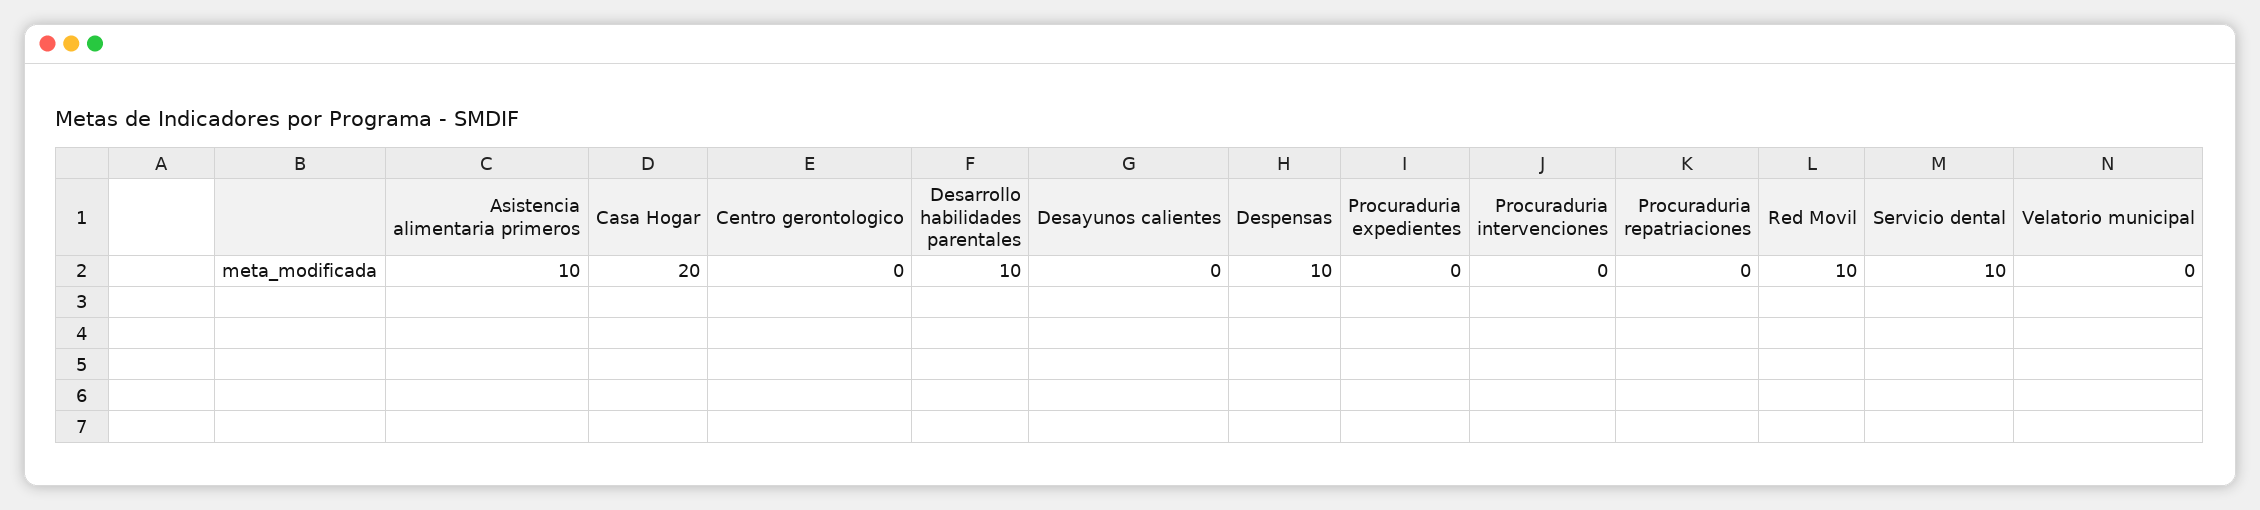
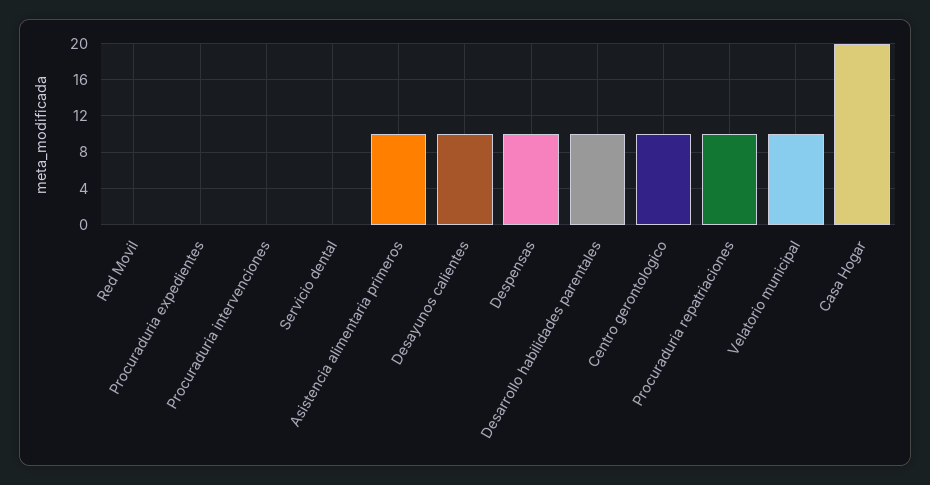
  {
    "Asistencia alimentaria primeros": 10,
    "Casa Hogar": 20,
-   "Centro gerontologico": 0,
+   "Centro gerontologico": 10,
    "Desarrollo habilidades parentales": 10,
-   "Desayunos calientes": 0,
+   "Desayunos calientes": 10,
    "Despensas": 10,
    "Procuraduria expedientes": 0,
    "Procuraduria intervenciones": 0,
-   "Procuraduria repatriaciones": 0,
+   "Procuraduria repatriaciones": 10,
-   "Red Movil": 10,
+   "Red Movil": 0,
-   "Servicio dental": 10,
+   "Servicio dental": 0,
-   "Velatorio municipal": 0
+   "Velatorio municipal": 10
  }

